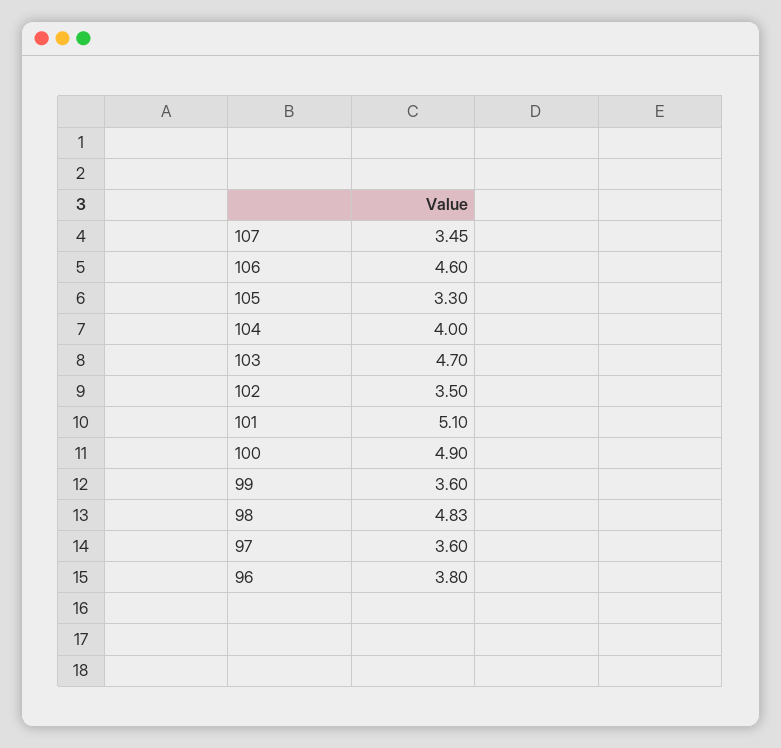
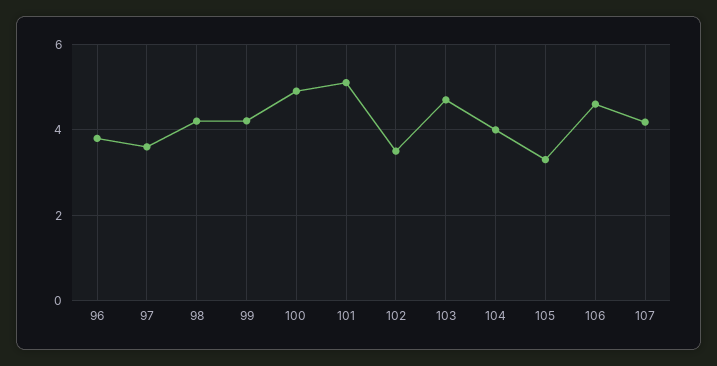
  {
-   "107": 3.45,
+   "107": 4.2,
    "106": 4.6,
    "105": 3.3,
    "104": 4,
    "103": 4.7,
    "102": 3.5,
    "101": 5.1,
    "100": 4.9,
-   "99": 3.6,
+   "99": 4.2,
-   "98": 4.83,
+   "98": 4.2,
    "97": 3.6,
    "96": 3.8
  }

